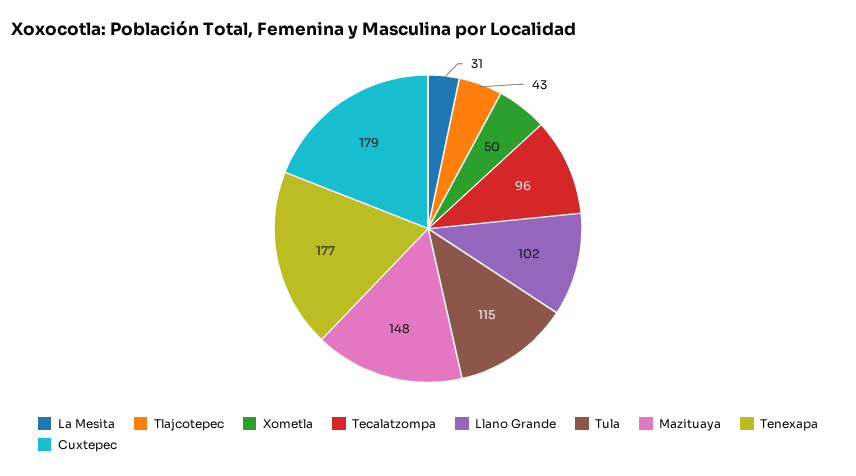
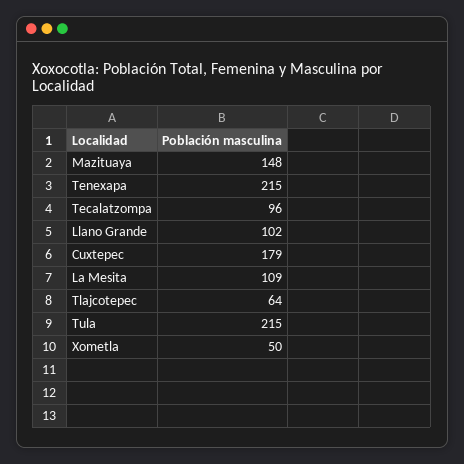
  {
-   "La Mesita": 31,
+   "La Mesita": 109,
-   "Tlajcotepec": 43,
+   "Tlajcotepec": 64,
    "Xometla": 50,
    "Tecalatzompa": 96,
    "Llano Grande": 102,
-   "Tula": 115,
+   "Tula": 215,
    "Mazituaya": 148,
-   "Tenexapa": 177,
+   "Tenexapa": 215,
    "Cuxtepec": 179
  }

